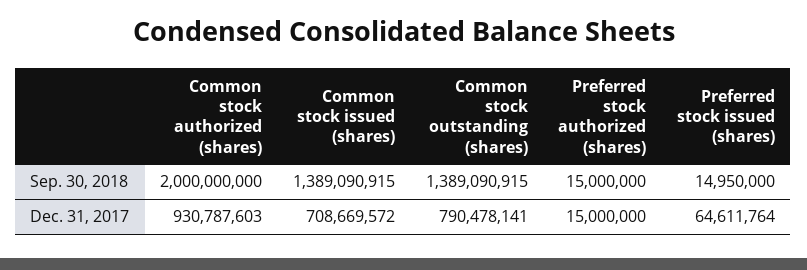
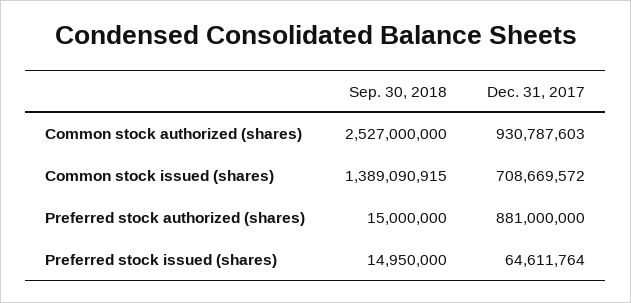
  {
    "Common stock authorized (shares)": {
-     "Sep. 30, 2018": 2000000000,
+     "Sep. 30, 2018": 2527000000,
      "Dec. 31, 2017": 930787603
    },
    "Common stock issued (shares)": {
      "Sep. 30, 2018": 1389090915,
      "Dec. 31, 2017": 708669572
    },
-   "Common stock outstanding (shares)": {
-     "Sep. 30, 2018": 1389090915,
-     "Dec. 31, 2017": 790478141
-   },
    "Preferred stock authorized (shares)": {
      "Sep. 30, 2018": 15000000,
-     "Dec. 31, 2017": 15000000
+     "Dec. 31, 2017": 881000000
    },
    "Preferred stock issued (shares)": {
      "Sep. 30, 2018": 14950000,
      "Dec. 31, 2017": 64611764
    }
  }

